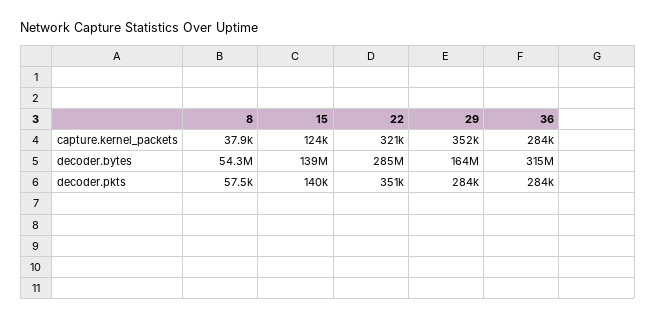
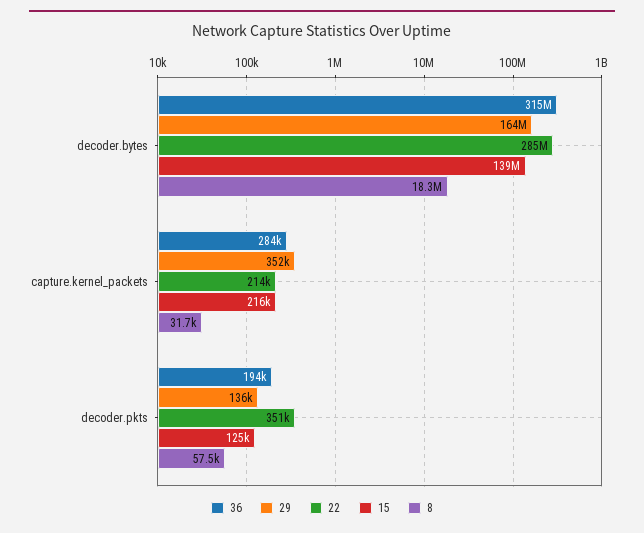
  {
    "8": {
-     "capture.kernel_packets": 37900,
+     "capture.kernel_packets": 31700,
-     "decoder.bytes": 54300000,
+     "decoder.bytes": 18300000,
      "decoder.pkts": 57500
    },
    "15": {
-     "capture.kernel_packets": 124000,
+     "capture.kernel_packets": 216000,
      "decoder.bytes": 139000000,
-     "decoder.pkts": 140000
+     "decoder.pkts": 125000
    },
    "22": {
-     "capture.kernel_packets": 321000,
+     "capture.kernel_packets": 214000,
      "decoder.bytes": 285000000,
      "decoder.pkts": 351000
    },
    "29": {
      "capture.kernel_packets": 352000,
      "decoder.bytes": 164000000,
-     "decoder.pkts": 284000
+     "decoder.pkts": 136000
    },
    "36": {
      "capture.kernel_packets": 284000,
      "decoder.bytes": 315000000,
-     "decoder.pkts": 284000
+     "decoder.pkts": 194000
    }
  }

